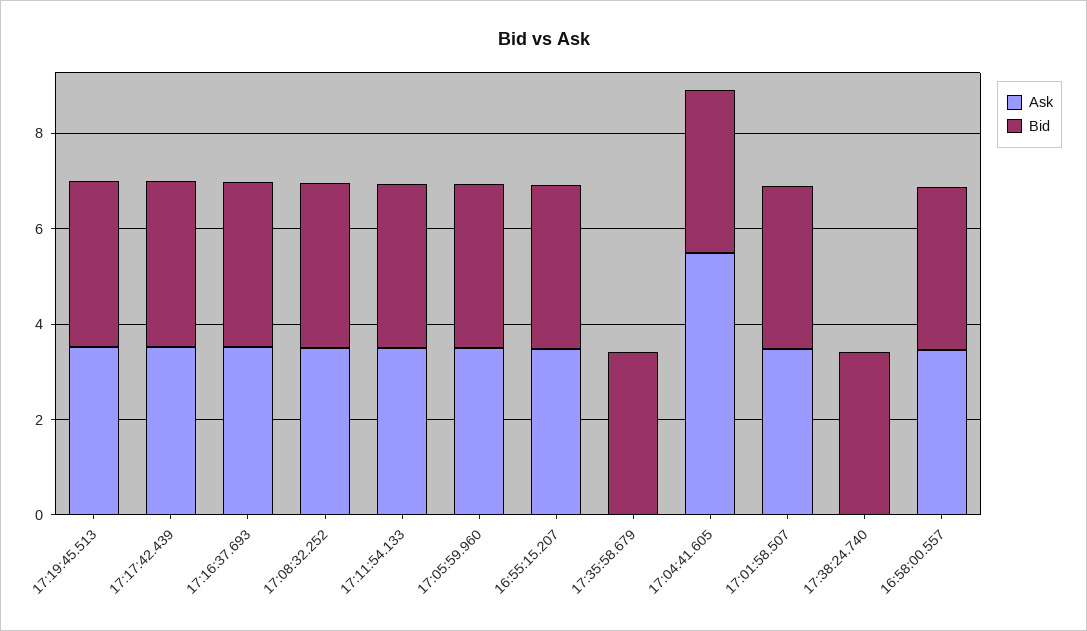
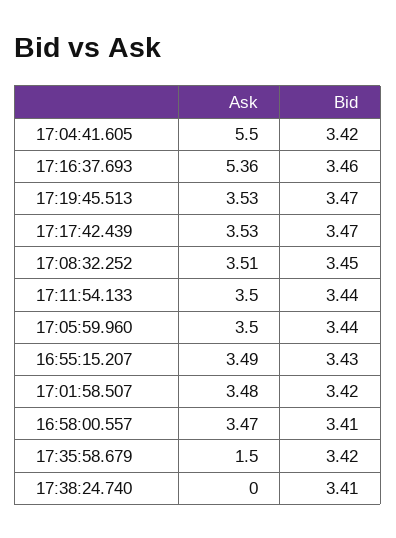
  {
    "Ask": {
      "17:19:45.513": 3.53,
      "17:17:42.439": 3.53,
-     "17:16:37.693": 3.5,
+     "17:16:37.693": 5.36,
      "17:08:32.252": 3.51,
      "17:11:54.133": 3.5,
      "17:05:59.960": 3.5,
      "16:55:15.207": 3.49,
-     "17:35:58.679": 0,
+     "17:35:58.679": 1.5,
      "17:04:41.605": 5.5,
      "17:01:58.507": 3.48,
      "17:38:24.740": 0,
      "16:58:00.557": 3.47
    },
    "Bid": {
      "17:19:45.513": 3.47,
      "17:17:42.439": 3.47,
      "17:16:37.693": 3.46,
      "17:08:32.252": 3.45,
      "17:11:54.133": 3.44,
      "17:05:59.960": 3.44,
      "16:55:15.207": 3.43,
      "17:35:58.679": 3.42,
      "17:04:41.605": 3.42,
      "17:01:58.507": 3.42,
      "17:38:24.740": 3.41,
      "16:58:00.557": 3.41
    }
  }

